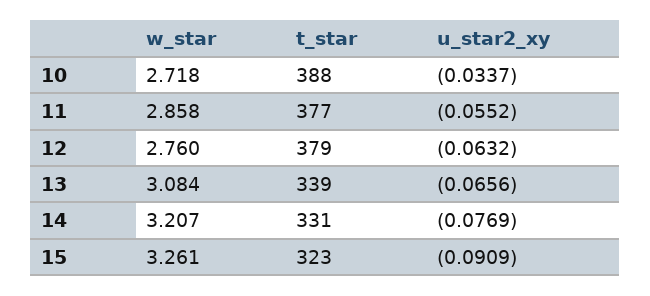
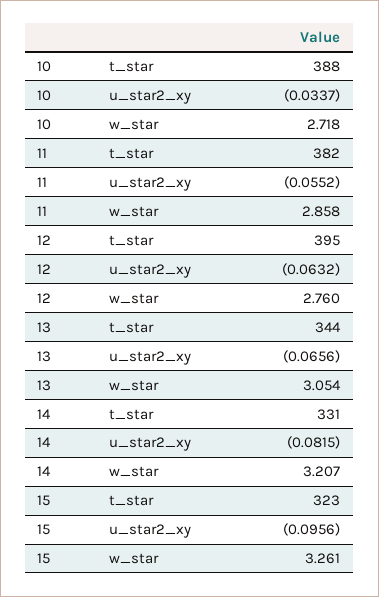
  {
    "w_star": {
      "10": 2.718,
      "11": 2.858,
      "12": 2.76,
-     "13": 3.084,
+     "13": 3.054,
      "14": 3.207,
      "15": 3.261
    },
    "t_star": {
      "10": 388,
-     "11": 377,
+     "11": 382,
-     "12": 379,
+     "12": 395,
-     "13": 339,
+     "13": 344,
      "14": 331,
      "15": 323
    },
    "u_star2_xy": {
      "10": -0.0337,
      "11": -0.0552,
      "12": -0.0632,
      "13": -0.0656,
-     "14": -0.0769,
+     "14": -0.0815,
-     "15": -0.0909
+     "15": -0.0956
    }
  }

